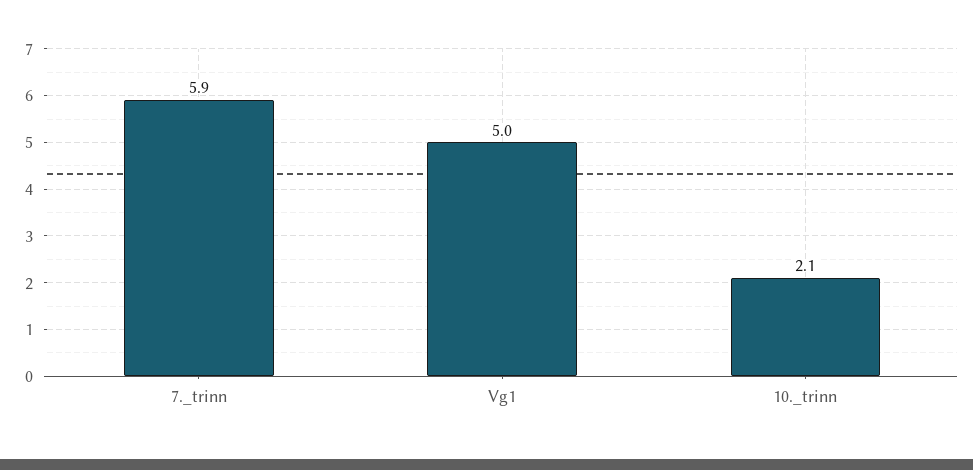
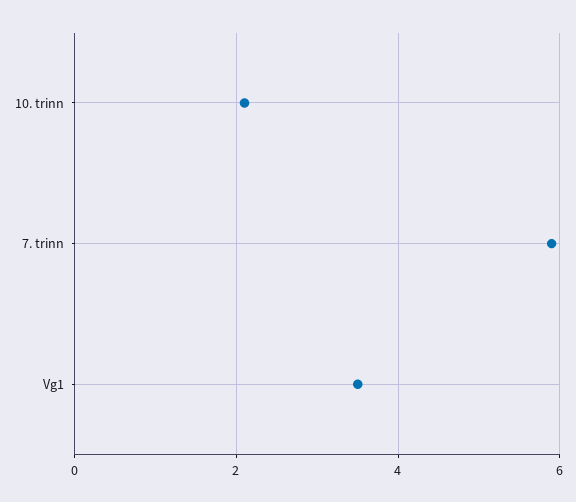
  {
    "7._trinn": 5.9,
-   "Vg1": 5,
+   "Vg1": 3.5,
    "10._trinn": 2.1
  }

